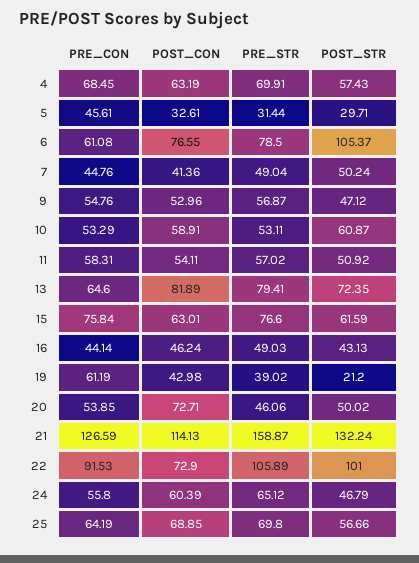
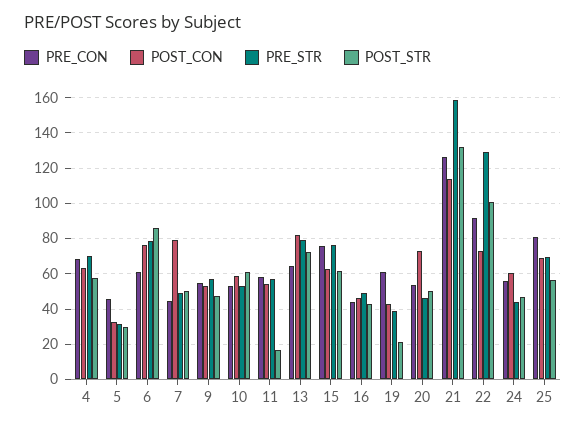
  {
    "PRE_CON": {
      "4": 68.45,
      "5": 45.61,
      "6": 61.08,
      "7": 44.76,
      "9": 54.76,
      "10": 53.29,
      "11": 58.31,
      "13": 64.6,
      "15": 75.84,
      "16": 44.14,
      "19": 61.19,
      "20": 53.85,
      "21": 126.59,
      "22": 91.53,
      "24": 55.8,
-     "25": 64.19
+     "25": 80
    },
    "POST_CON": {
      "4": 63.19,
      "5": 32.61,
      "6": 76.55,
-     "7": 41.36,
+     "7": 80,
      "9": 52.96,
      "10": 58.91,
      "11": 54.11,
      "13": 81.89,
      "15": 63.01,
      "16": 46.24,
      "19": 42.98,
      "20": 72.71,
      "21": 114.13,
      "22": 72.9,
      "24": 60.39,
      "25": 68.85
    },
    "PRE_STR": {
      "4": 69.91,
      "5": 31.44,
      "6": 78.5,
      "7": 49.04,
      "9": 56.87,
      "10": 53.11,
      "11": 57.02,
      "13": 79.41,
      "15": 76.6,
      "16": 49.03,
      "19": 39.02,
      "20": 46.06,
      "21": 158.87,
-     "22": 105.89,
+     "22": 130,
-     "24": 65.12,
+     "24": 45,
      "25": 69.8
    },
    "POST_STR": {
      "4": 57.43,
      "5": 29.71,
-     "6": 105.37,
+     "6": 85,
      "7": 50.24,
      "9": 47.12,
      "10": 60.87,
-     "11": 50.92,
+     "11": 15,
      "13": 72.35,
      "15": 61.59,
      "16": 43.13,
      "19": 21.2,
      "20": 50.02,
      "21": 132.24,
      "22": 101,
      "24": 46.79,
      "25": 56.66
    }
  }

